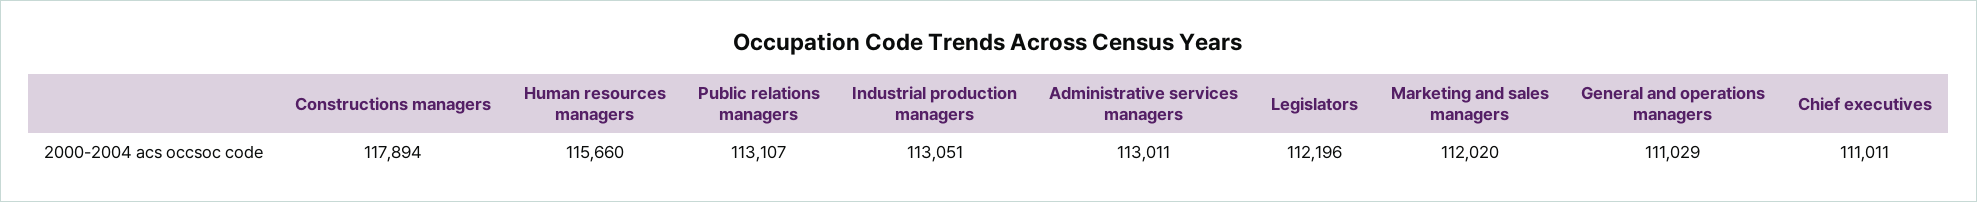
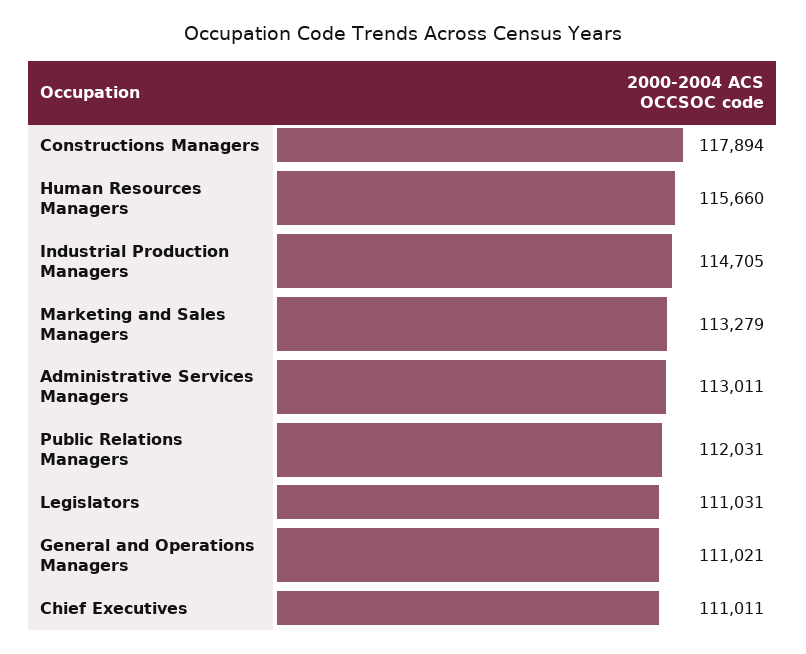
  {
    "Constructions managers": 117894,
    "Human resources managers": 115660,
-   "Public relations managers": 113107,
+   "Public relations managers": 112031,
-   "Industrial production managers": 113051,
+   "Industrial production managers": 114705,
    "Administrative services managers": 113011,
-   "Legislators": 112196,
+   "Legislators": 111031,
-   "Marketing and sales managers": 112020,
+   "Marketing and sales managers": 113279,
-   "General and operations managers": 111029,
+   "General and operations managers": 111021,
    "Chief executives": 111011
  }

